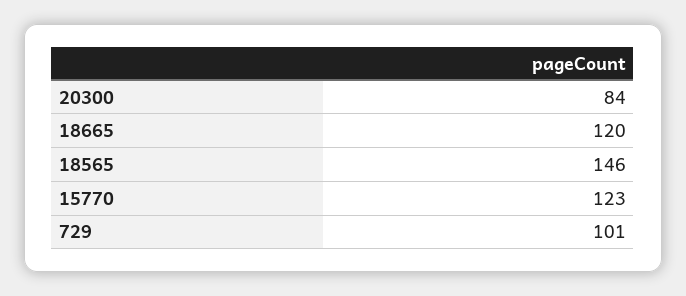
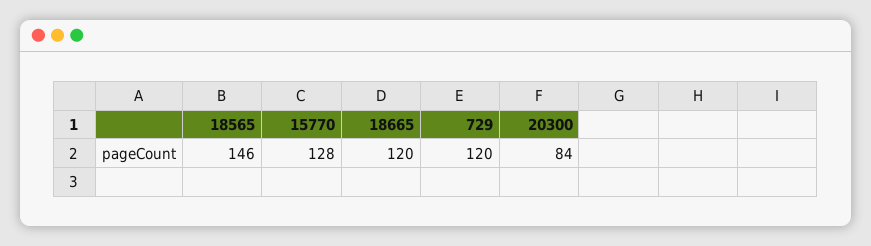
  {
    "20300": 84,
    "18665": 120,
    "18565": 146,
-   "15770": 123,
+   "15770": 128,
-   "729": 101
+   "729": 120
  }

